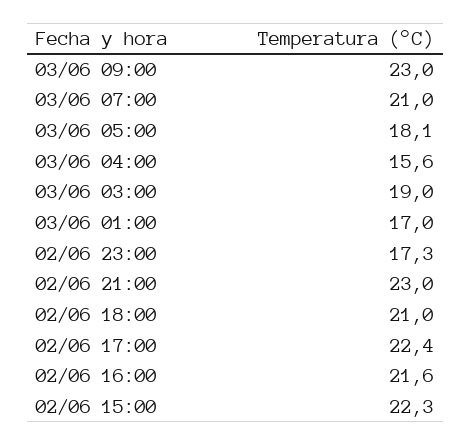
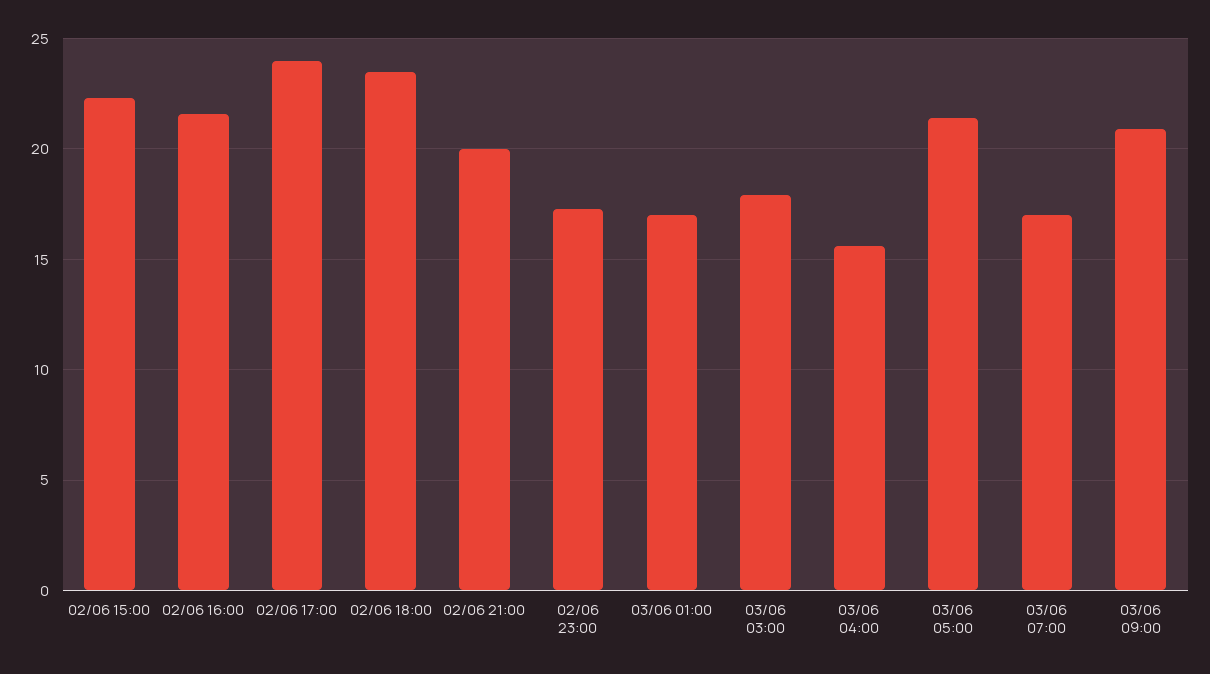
  {
-   "03/06 09:00": 23,
+   "03/06 09:00": 21,
-   "03/06 07:00": 21,
+   "03/06 07:00": 17,
-   "03/06 05:00": 18.1,
+   "03/06 05:00": 21.5,
    "03/06 04:00": 15.6,
-   "03/06 03:00": 19,
+   "03/06 03:00": 18,
    "03/06 01:00": 17,
    "02/06 23:00": 17.3,
-   "02/06 21:00": 23,
+   "02/06 21:00": 20,
-   "02/06 18:00": 21,
+   "02/06 18:00": 23.5,
-   "02/06 17:00": 22.4,
+   "02/06 17:00": 24,
    "02/06 16:00": 21.6,
    "02/06 15:00": 22.3
  }

